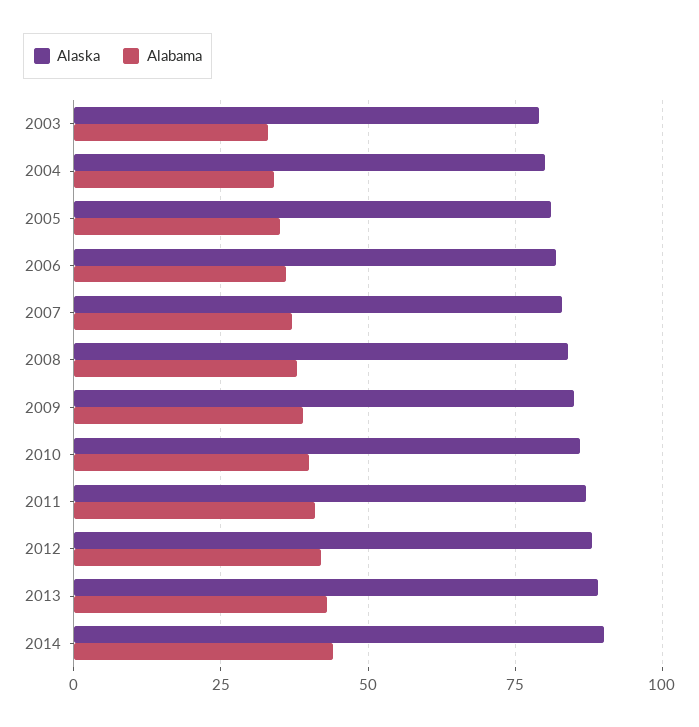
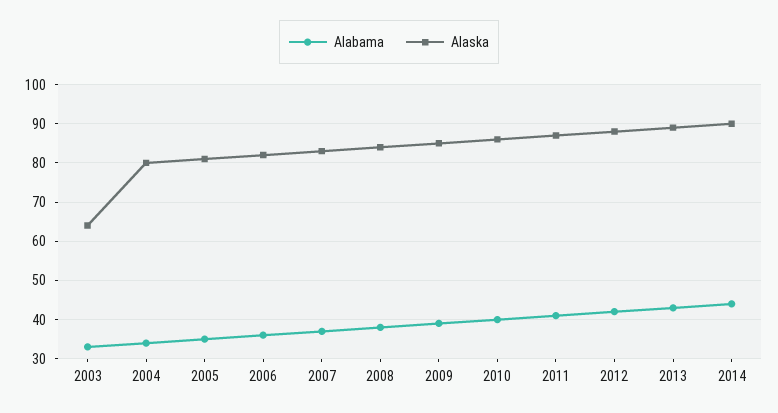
  {
    "Alaska": {
-     "2003": 80,
+     "2003": 65,
      "2004": 80,
      "2005": 80,
      "2006": 80,
      "2007": 85,
      "2008": 85,
      "2009": 85,
      "2010": 85,
      "2011": 85,
      "2012": 90,
      "2013": 90,
      "2014": 90
    },
    "Alabama": {
      "2003": 35,
      "2004": 35,
      "2005": 35,
      "2006": 35,
      "2007": 35,
      "2008": 40,
      "2009": 40,
      "2010": 40,
      "2011": 40,
      "2012": 40,
      "2013": 45,
      "2014": 45
    }
  }

